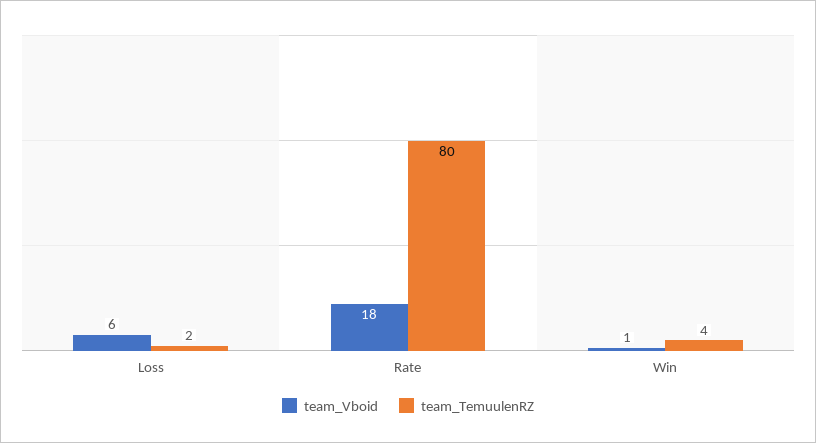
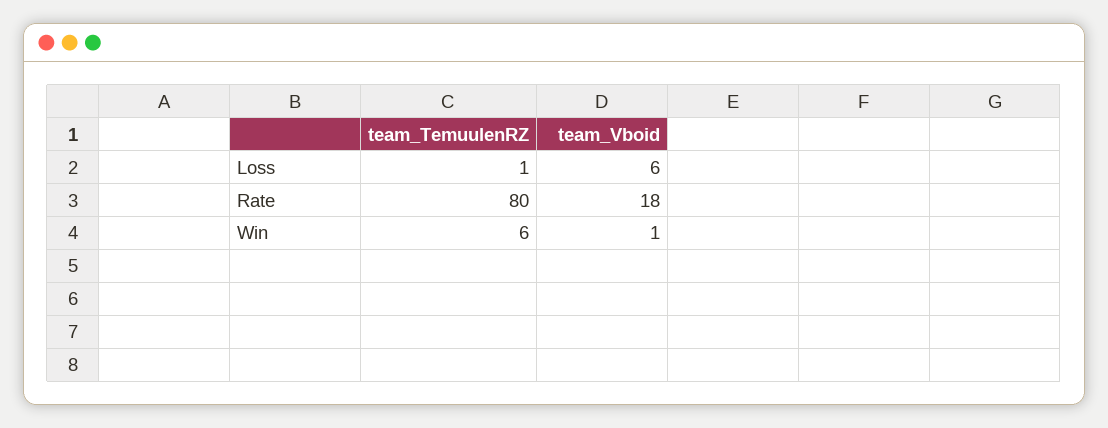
  {
    "team_Vboid": {
      "Loss": 6,
      "Rate": 18,
      "Win": 1
    },
    "team_TemuulenRZ": {
-     "Loss": 2,
+     "Loss": 1,
      "Rate": 80,
-     "Win": 4
+     "Win": 6
    }
  }

